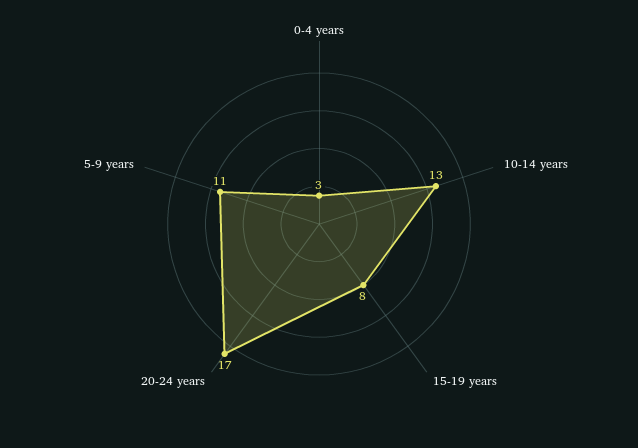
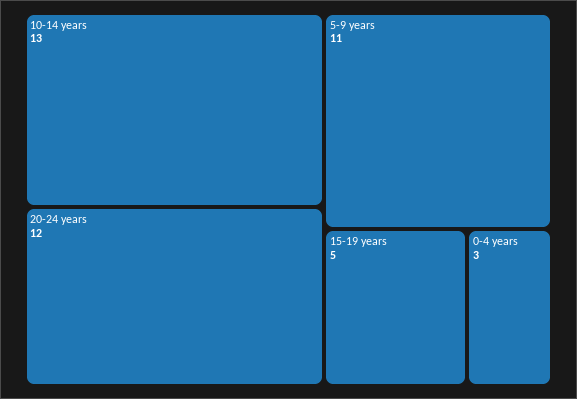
  {
    "0-4 years": 3,
    "10-14 years": 13,
-   "15-19 years": 8,
+   "15-19 years": 5,
-   "20-24 years": 17,
+   "20-24 years": 12,
    "5-9 years": 11
  }

